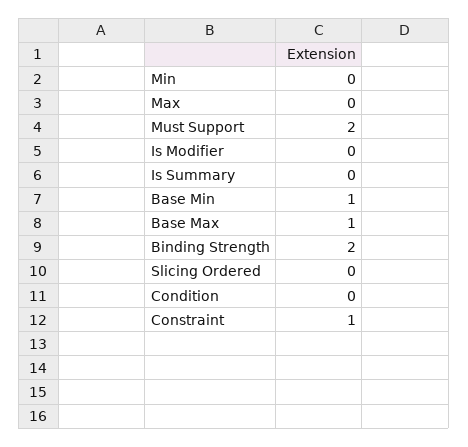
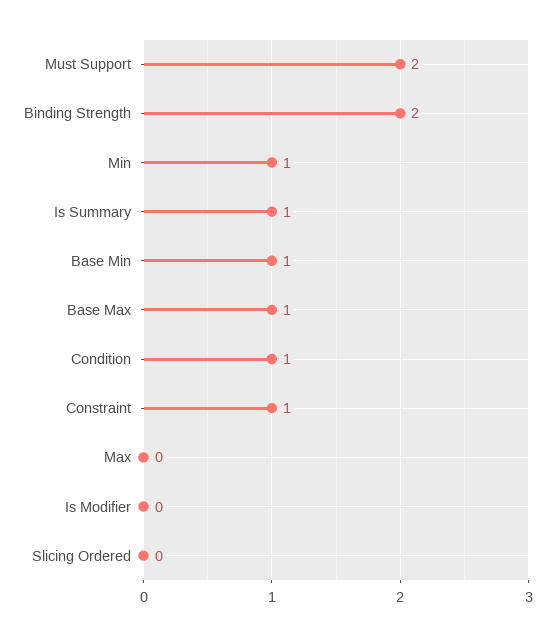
  {
-   "Min": 0,
+   "Min": 1,
    "Max": 0,
    "Must Support": 2,
    "Is Modifier": 0,
-   "Is Summary": 0,
+   "Is Summary": 1,
    "Base Min": 1,
    "Base Max": 1,
    "Binding Strength": 2,
    "Slicing Ordered": 0,
-   "Condition": 0,
+   "Condition": 1,
    "Constraint": 1
  }

